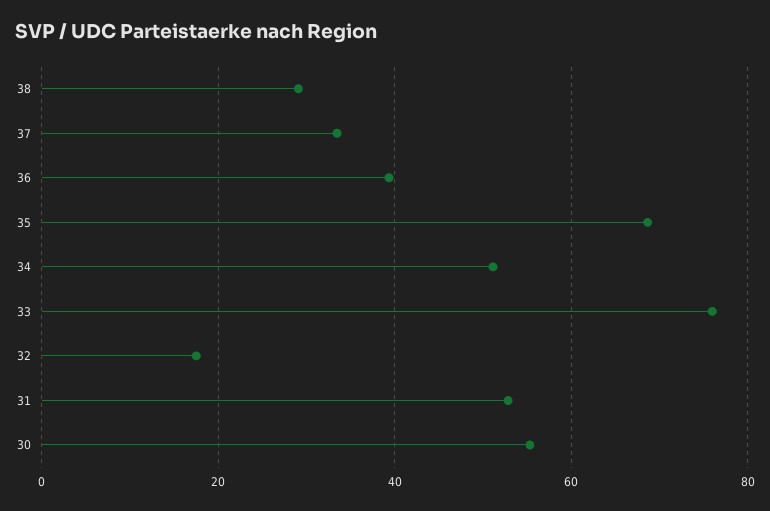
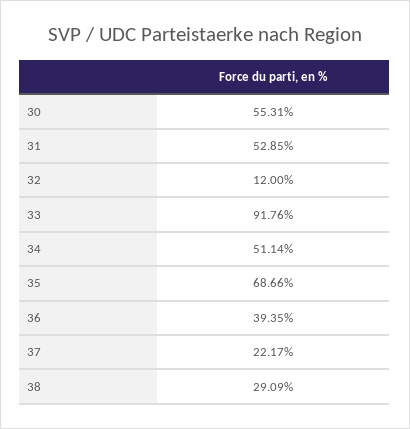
  {
    "38": 29.09,
-   "37": 34,
+   "37": 22.17,
    "36": 39.35,
    "35": 68.66,
    "34": 51.14,
-   "33": 76,
+   "33": 91.76,
-   "32": 18,
+   "32": 12,
    "31": 52.85,
    "30": 55.31
  }

